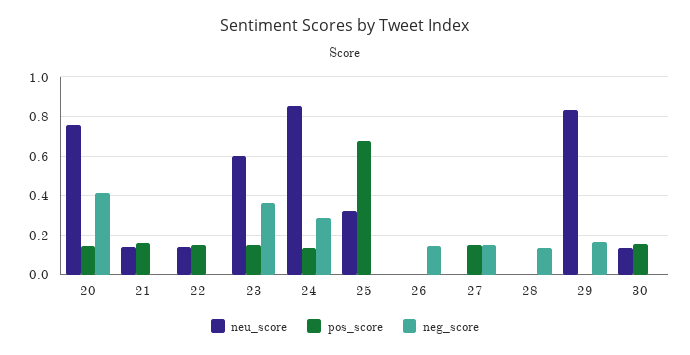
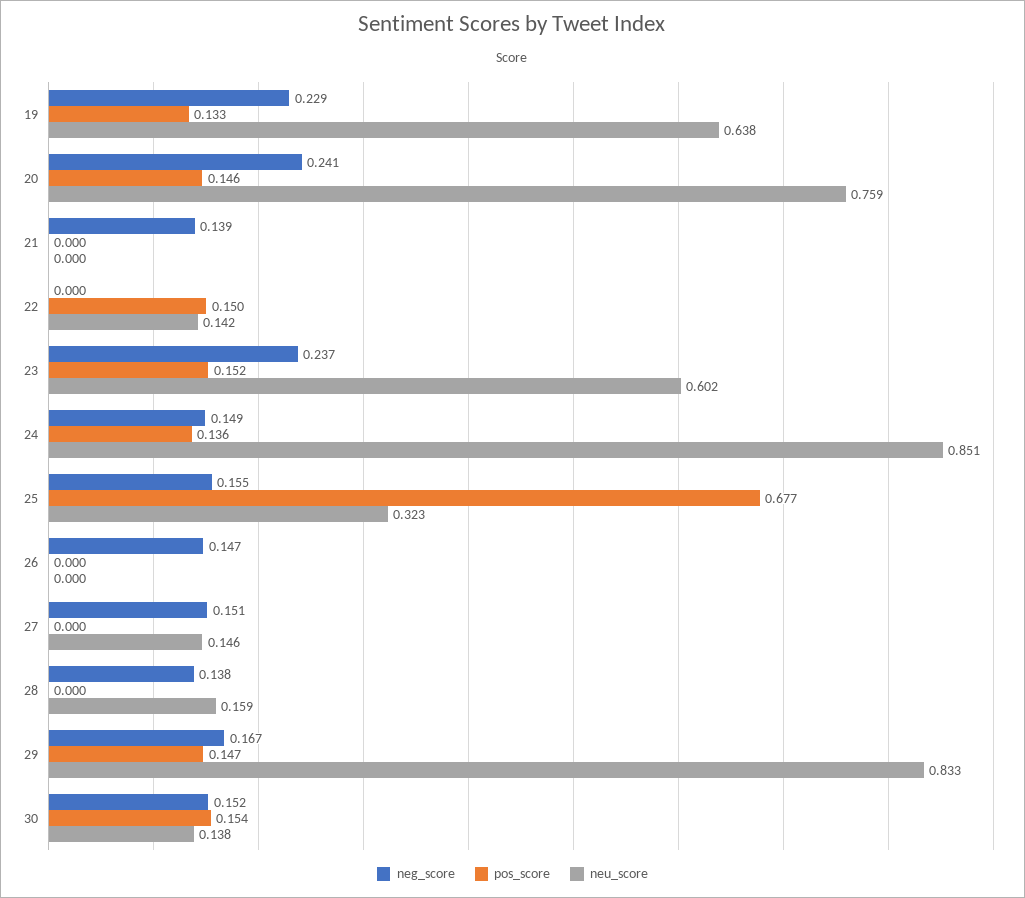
  {
    "neu_score": {
      "20": 0.759,
-     "21": 0.15,
+     "21": 0,
      "22": 0.142,
      "23": 0.602,
      "24": 0.851,
      "25": 0.323,
      "26": 0,
-     "27": 0,
+     "27": 0.146,
-     "28": 0,
+     "28": 0.159,
      "29": 0.833,
-     "30": 0.138
+     "30": 0.138,
+     "19": 0.638
    },
    "pos_score": {
      "20": 0.146,
-     "21": 0.15,
+     "21": 0,
      "22": 0.15,
      "23": 0.152,
      "24": 0.136,
      "25": 0.677,
      "26": 0,
-     "27": 0.15,
+     "27": 0,
      "28": 0,
-     "29": 0,
+     "29": 0.147,
-     "30": 0.154
+     "30": 0.154,
+     "19": 0.133
    },
    "neg_score": {
-     "20": 0.4,
+     "20": 0.241,
-     "21": 0,
+     "21": 0.139,
      "22": 0,
-     "23": 0.35,
+     "23": 0.237,
-     "24": 0.3,
+     "24": 0.149,
-     "25": 0,
+     "25": 0.155,
      "26": 0.147,
      "27": 0.151,
      "28": 0.138,
      "29": 0.167,
-     "30": 0
+     "30": 0.152,
+     "19": 0.229
    }
  }

